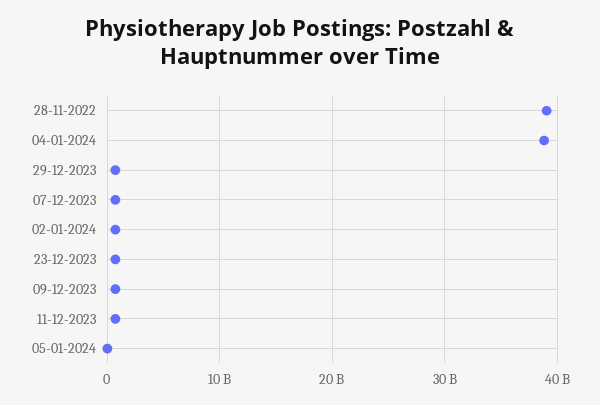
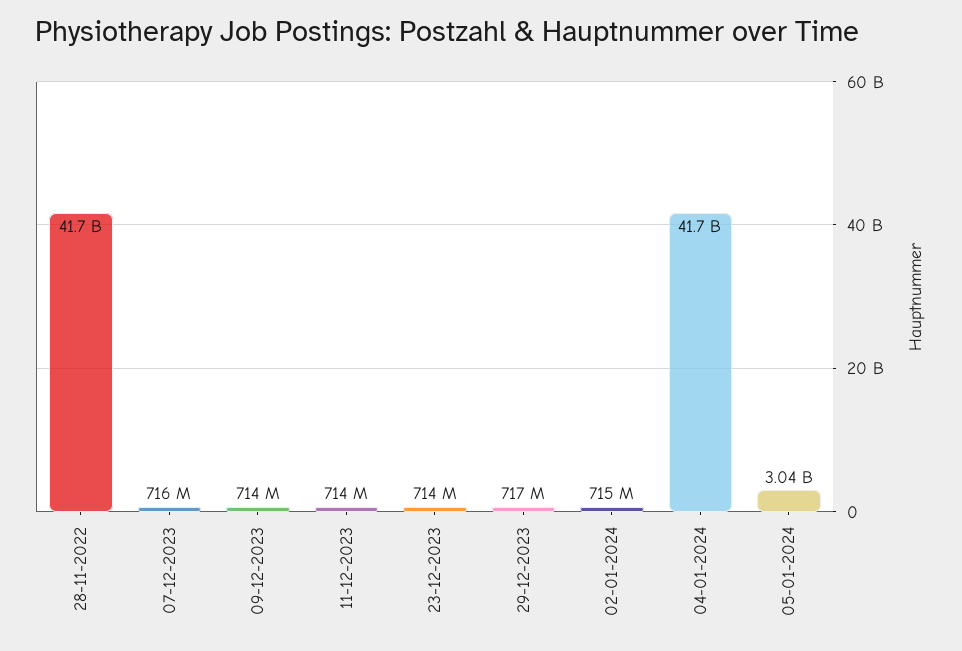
  {
-   "28-11-2022": 39000000000,
+   "28-11-2022": 41700000000,
-   "04-01-2024": 39000000000,
+   "04-01-2024": 41700000000,
    "29-12-2023": 717000000,
    "07-12-2023": 716000000,
    "02-01-2024": 715000000,
    "23-12-2023": 714000000,
    "09-12-2023": 714000000,
    "11-12-2023": 714000000,
-   "05-01-2024": 0
+   "05-01-2024": 3040000000
  }

